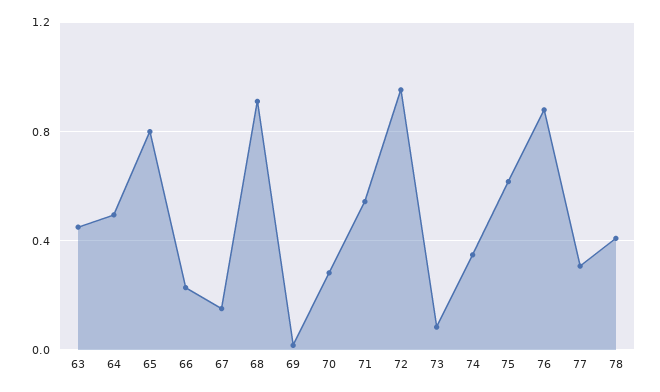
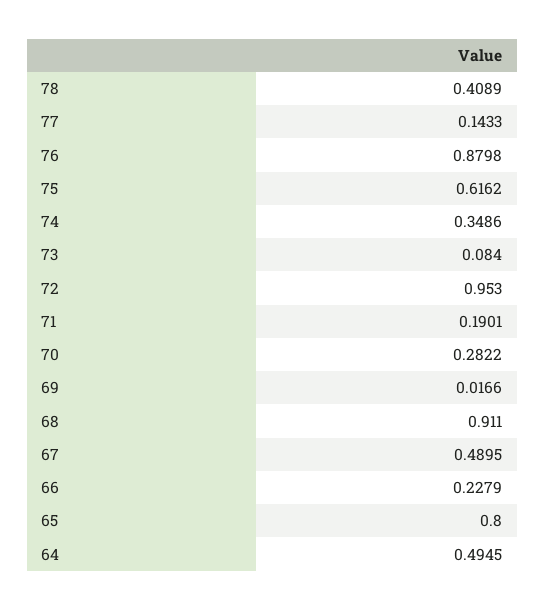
  {
-   "63": 0.45,
    "64": 0.4945,
    "65": 0.8,
    "66": 0.2279,
-   "67": 0.15,
+   "67": 0.4895,
    "68": 0.911,
    "69": 0.0166,
    "70": 0.2822,
-   "71": 0.55,
+   "71": 0.1901,
    "72": 0.953,
    "73": 0.084,
    "74": 0.3486,
    "75": 0.6162,
    "76": 0.8798,
-   "77": 0.3,
+   "77": 0.1433,
    "78": 0.4089
  }

